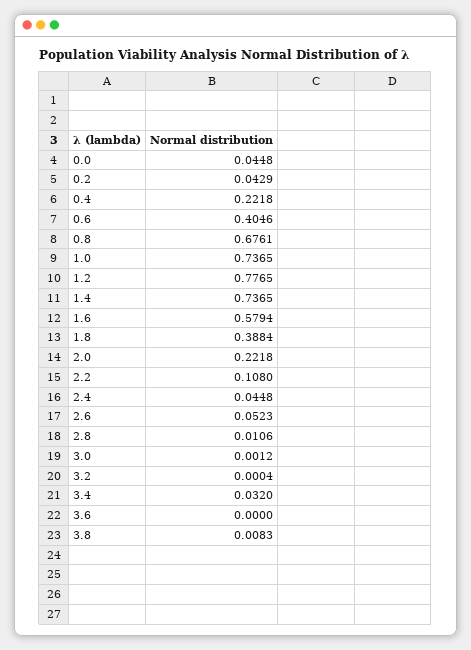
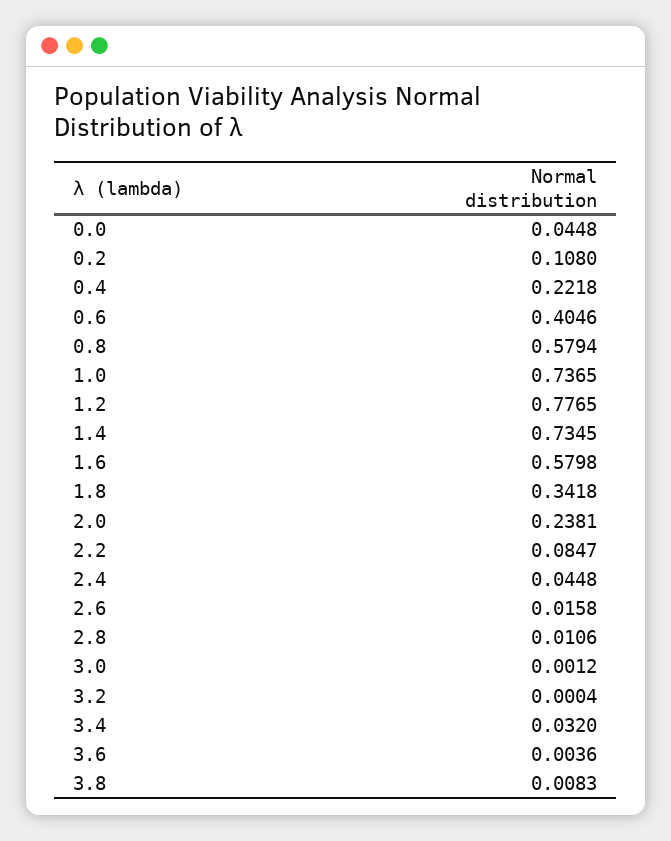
  {
    "0.0": 0.0448,
-   "0.2": 0.0429,
+   "0.2": 0.108,
    "0.4": 0.2218,
    "0.6": 0.4046,
-   "0.8": 0.6761,
+   "0.8": 0.5794,
    "1.0": 0.7365,
    "1.2": 0.7765,
-   "1.4": 0.7365,
+   "1.4": 0.7345,
-   "1.6": 0.5794,
+   "1.6": 0.5798,
-   "1.8": 0.3884,
+   "1.8": 0.3418,
-   "2.0": 0.2218,
+   "2.0": 0.2381,
-   "2.2": 0.108,
+   "2.2": 0.0847,
    "2.4": 0.0448,
-   "2.6": 0.0523,
+   "2.6": 0.0158,
    "2.8": 0.0106,
    "3.0": 0.0012,
    "3.2": 0.0004,
    "3.4": 0.032,
-   "3.6": 0,
+   "3.6": 0.0036,
    "3.8": 0.0083
  }

